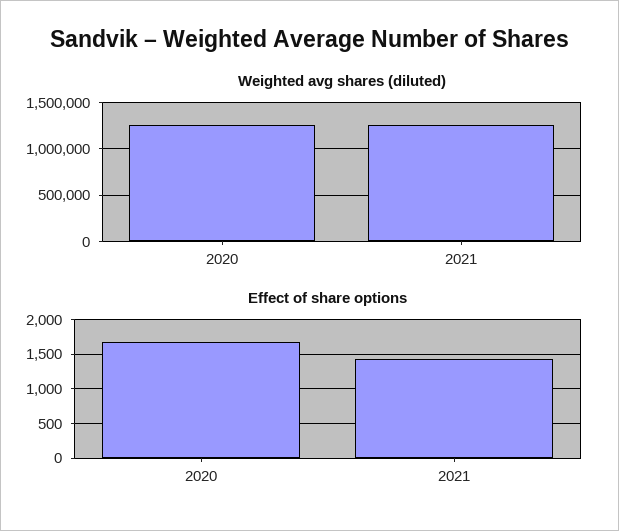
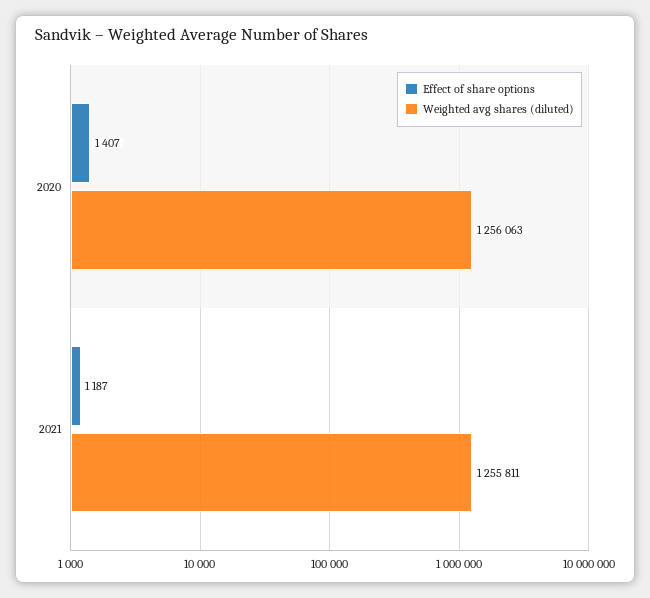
  {
    "Weighted avg shares (diluted)": {
      "2020": 1256063,
      "2021": 1255811
    },
    "Effect of share options": {
-     "2020": 1700,
+     "2020": 1407,
-     "2021": 1400
+     "2021": 1187
    }
  }

